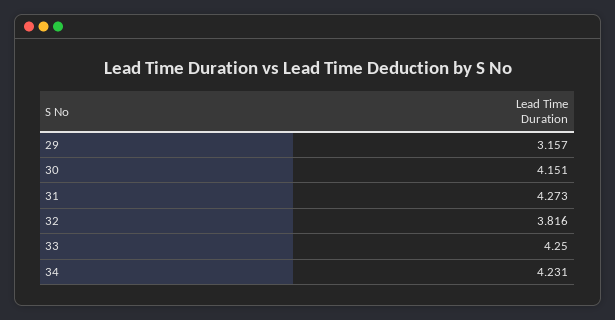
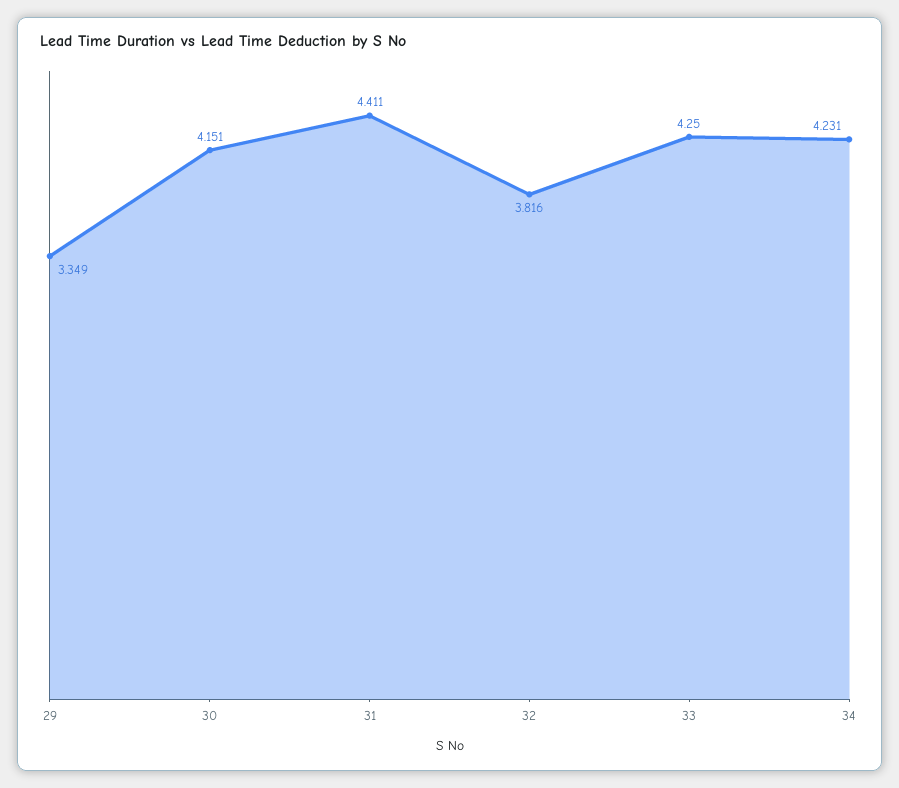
  {
-   "29": 3.157,
+   "29": 3.349,
    "30": 4.151,
-   "31": 4.273,
+   "31": 4.411,
    "32": 3.816,
    "33": 4.25,
    "34": 4.231
  }

